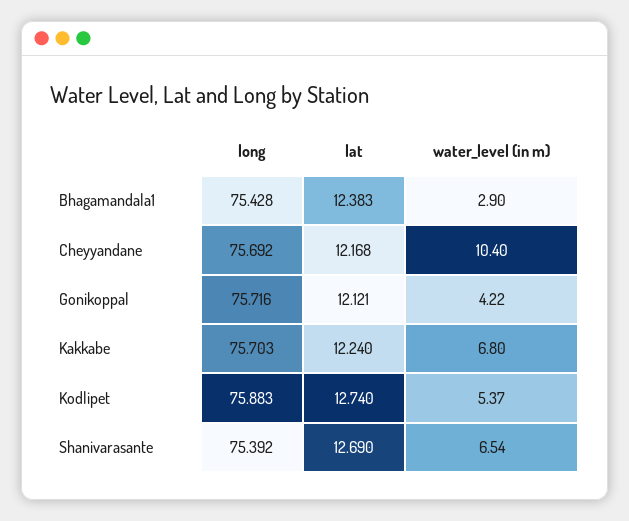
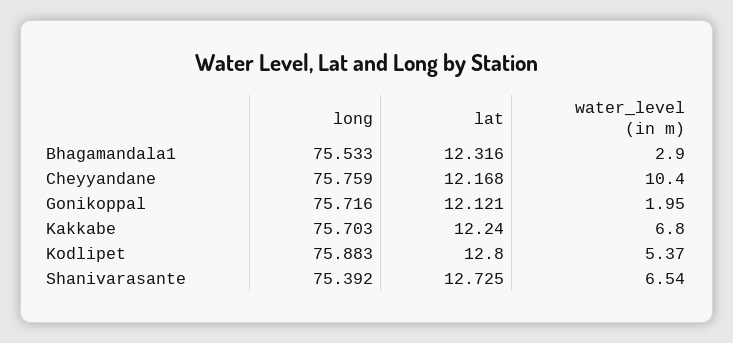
  {
    "long": {
-     "Bhagamandala1": 75.428,
+     "Bhagamandala1": 75.533,
-     "Cheyyandane": 75.692,
+     "Cheyyandane": 75.759,
      "Gonikoppal": 75.716,
      "Kakkabe": 75.703,
      "Kodlipet": 75.883,
      "Shanivarasante": 75.392
    },
    "lat": {
-     "Bhagamandala1": 12.383,
+     "Bhagamandala1": 12.316,
      "Cheyyandane": 12.168,
      "Gonikoppal": 12.121,
      "Kakkabe": 12.24,
-     "Kodlipet": 12.74,
+     "Kodlipet": 12.8,
-     "Shanivarasante": 12.69
+     "Shanivarasante": 12.725
    },
    "water_level (in m)": {
      "Bhagamandala1": 2.9,
      "Cheyyandane": 10.4,
-     "Gonikoppal": 4.22,
+     "Gonikoppal": 1.95,
      "Kakkabe": 6.8,
      "Kodlipet": 5.37,
      "Shanivarasante": 6.54
    }
  }

